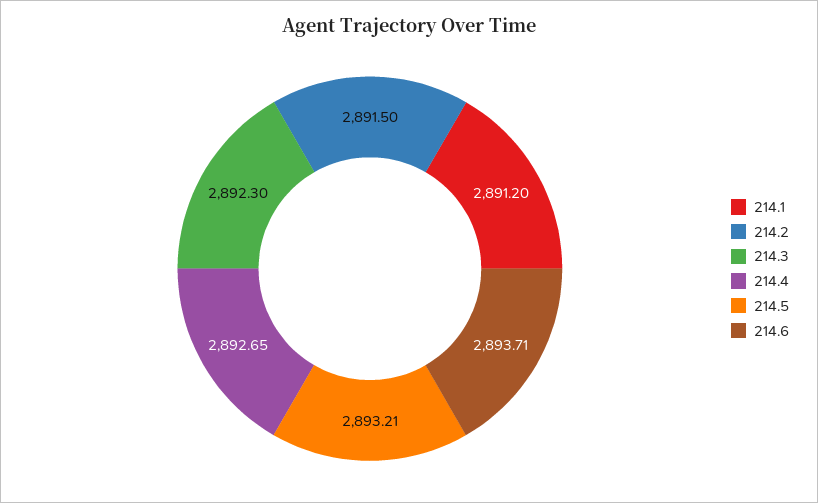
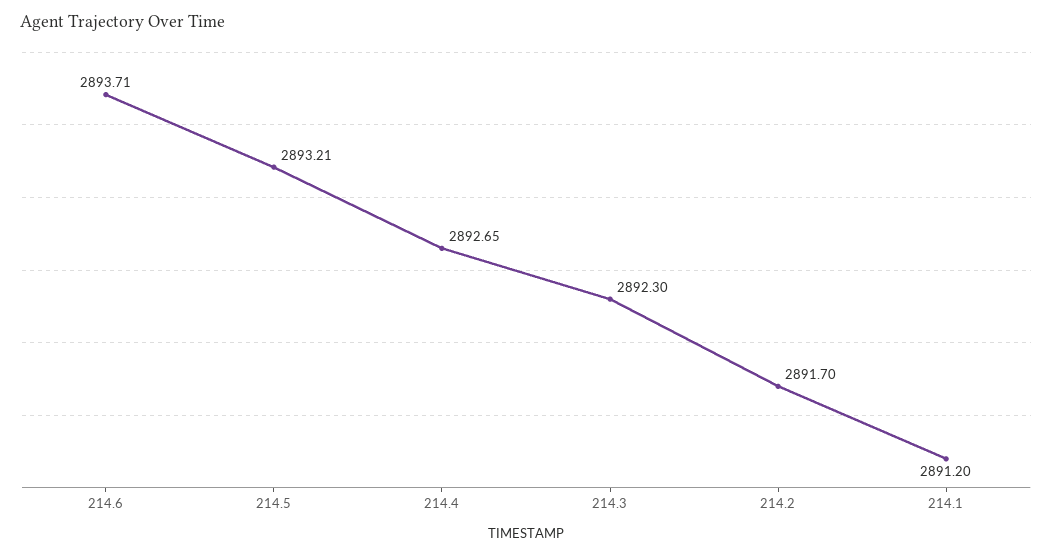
  {
    "214.1": 2891.2,
-   "214.2": 2891.5,
+   "214.2": 2891.7,
    "214.3": 2892.3,
    "214.4": 2892.65,
    "214.5": 2893.21,
    "214.6": 2893.71
  }

